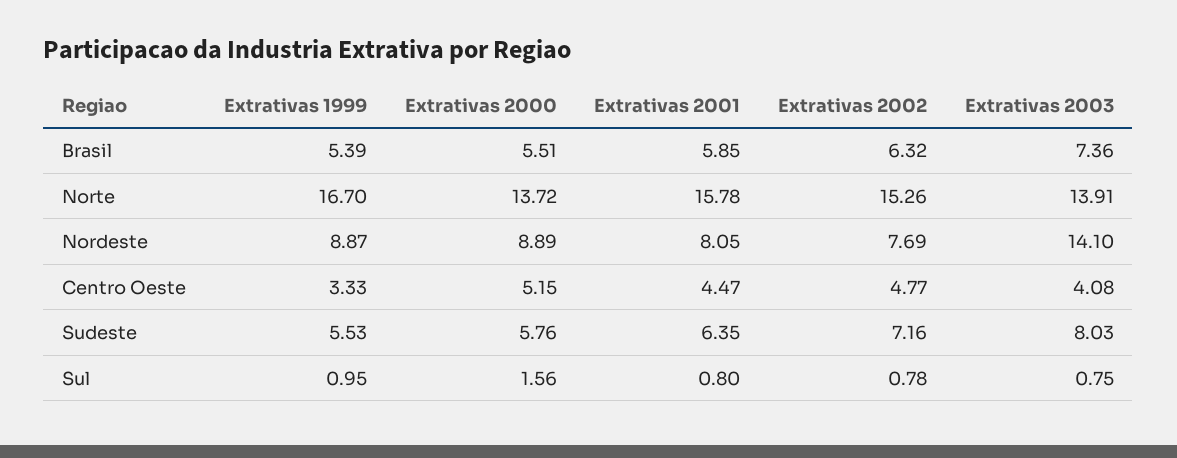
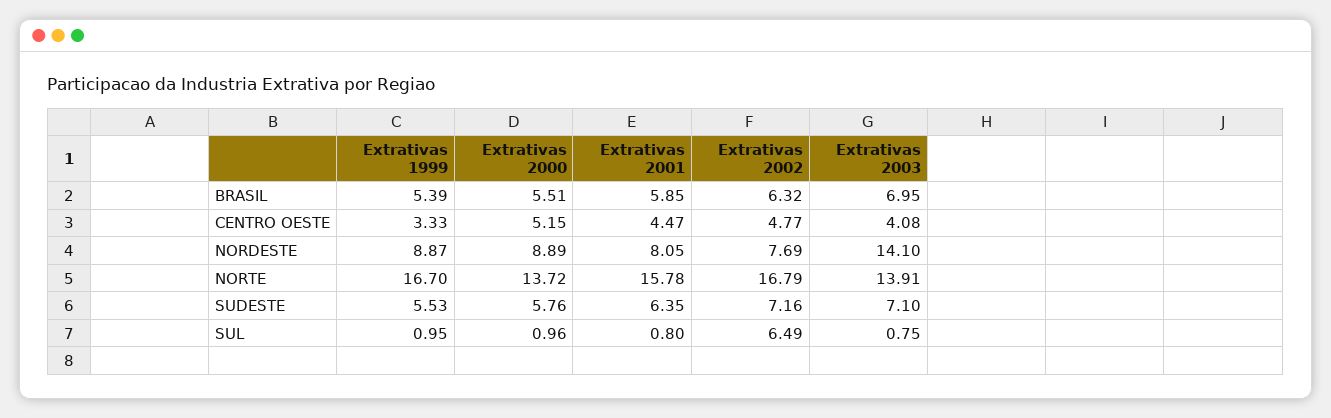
  {
    "Extrativas 1999": {
      "Brasil": 5.39,
      "Norte": 16.7,
      "Nordeste": 8.87,
      "Centro Oeste": 3.33,
      "Sudeste": 5.53,
      "Sul": 0.95
    },
    "Extrativas 2000": {
      "Brasil": 5.51,
      "Norte": 13.72,
      "Nordeste": 8.89,
      "Centro Oeste": 5.15,
      "Sudeste": 5.76,
-     "Sul": 1.56
+     "Sul": 0.96
    },
    "Extrativas 2001": {
      "Brasil": 5.85,
      "Norte": 15.78,
      "Nordeste": 8.05,
      "Centro Oeste": 4.47,
      "Sudeste": 6.35,
      "Sul": 0.8
    },
    "Extrativas 2002": {
      "Brasil": 6.32,
-     "Norte": 15.26,
+     "Norte": 16.79,
      "Nordeste": 7.69,
      "Centro Oeste": 4.77,
      "Sudeste": 7.16,
-     "Sul": 0.78
+     "Sul": 6.49
    },
    "Extrativas 2003": {
-     "Brasil": 7.36,
+     "Brasil": 6.95,
      "Norte": 13.91,
      "Nordeste": 14.1,
      "Centro Oeste": 4.08,
-     "Sudeste": 8.03,
+     "Sudeste": 7.1,
      "Sul": 0.75
    }
  }

